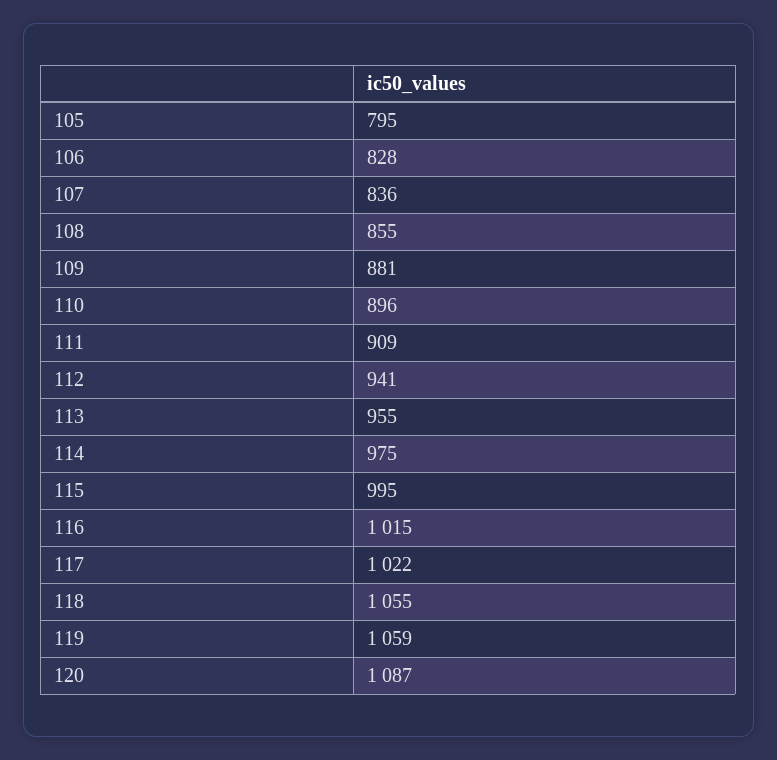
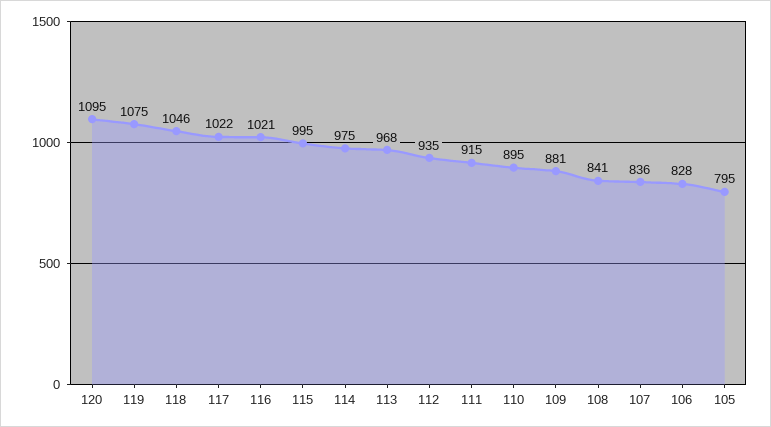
  {
    "105": 795,
    "106": 828,
    "107": 836,
-   "108": 855,
+   "108": 841,
    "109": 881,
-   "110": 896,
+   "110": 895,
-   "111": 909,
+   "111": 915,
-   "112": 941,
+   "112": 935,
-   "113": 955,
+   "113": 968,
    "114": 975,
    "115": 995,
-   "116": 1015,
+   "116": 1021,
    "117": 1022,
-   "118": 1055,
+   "118": 1046,
-   "119": 1059,
+   "119": 1075,
-   "120": 1087
+   "120": 1095
  }

